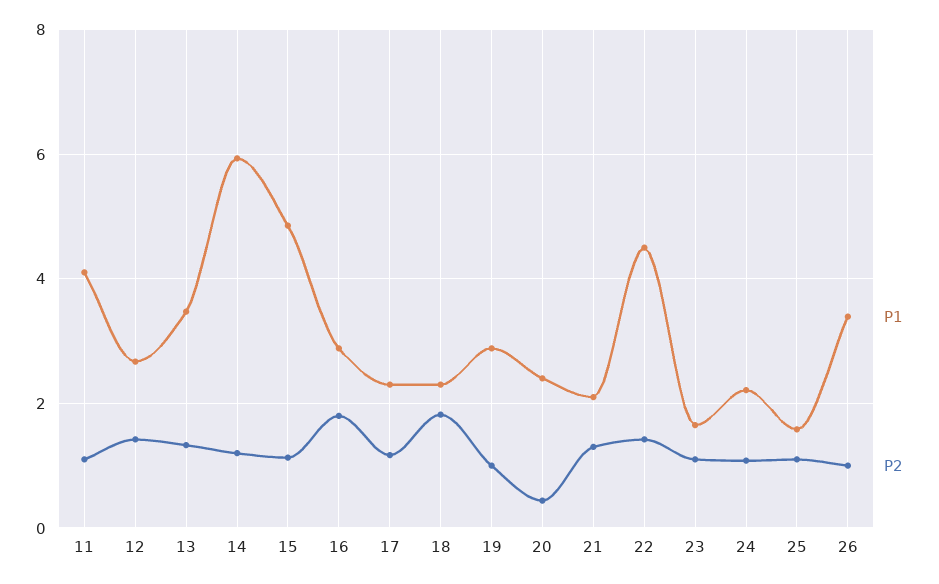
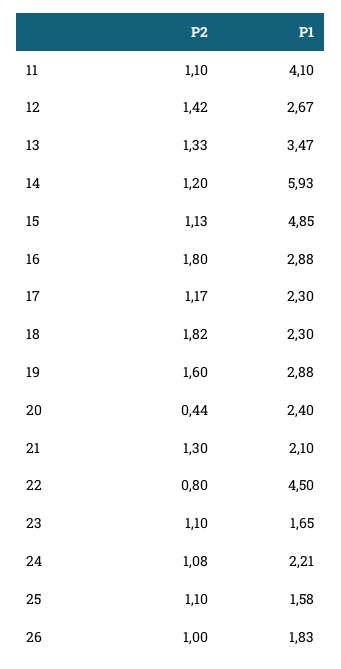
  {
    "P1": {
      "11": 4.1,
      "12": 2.67,
      "13": 3.47,
      "14": 5.93,
      "15": 4.85,
      "16": 2.88,
      "17": 2.3,
      "18": 2.3,
      "19": 2.88,
      "20": 2.4,
      "21": 2.1,
      "22": 4.5,
      "23": 1.65,
      "24": 2.21,
      "25": 1.58,
-     "26": 3.4
+     "26": 1.83
    },
    "P2": {
      "11": 1.1,
      "12": 1.42,
      "13": 1.33,
      "14": 1.2,
      "15": 1.13,
      "16": 1.8,
      "17": 1.17,
      "18": 1.82,
-     "19": 1,
+     "19": 1.6,
      "20": 0.44,
      "21": 1.3,
-     "22": 1.4,
+     "22": 0.8,
      "23": 1.1,
      "24": 1.08,
      "25": 1.1,
      "26": 1
    }
  }

